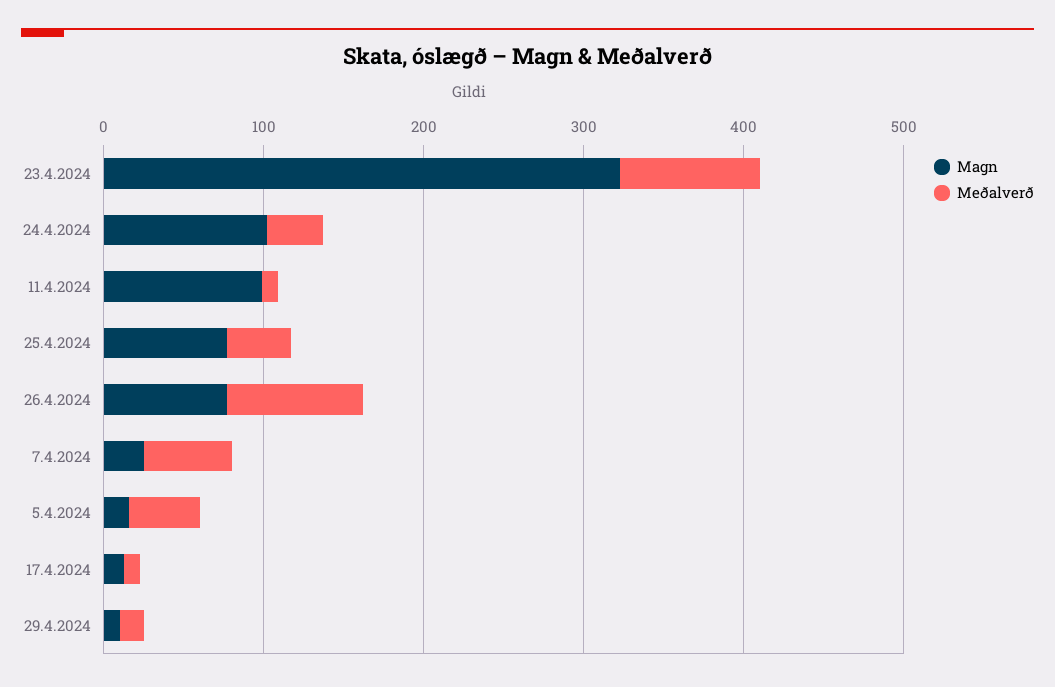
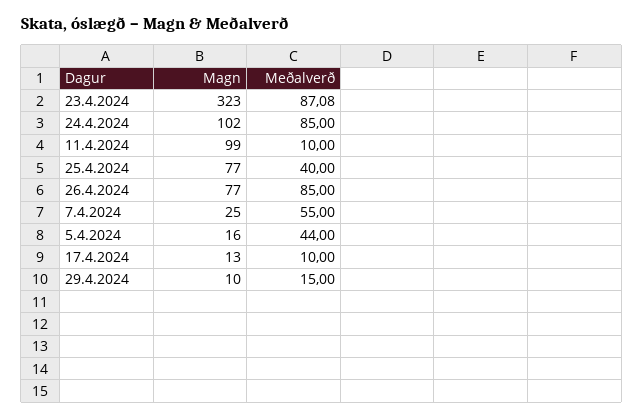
  {
    "Magn": {
      "23.4.2024": 323,
      "24.4.2024": 102,
      "11.4.2024": 99,
      "25.4.2024": 77,
      "26.4.2024": 77,
      "7.4.2024": 25,
      "5.4.2024": 16,
      "17.4.2024": 13,
      "29.4.2024": 10
    },
    "Meðalverð": {
      "23.4.2024": 87.08,
-     "24.4.2024": 40,
+     "24.4.2024": 85,
      "11.4.2024": 10,
      "25.4.2024": 40,
      "26.4.2024": 85,
      "7.4.2024": 55,
      "5.4.2024": 44,
      "17.4.2024": 10,
      "29.4.2024": 15
    }
  }

